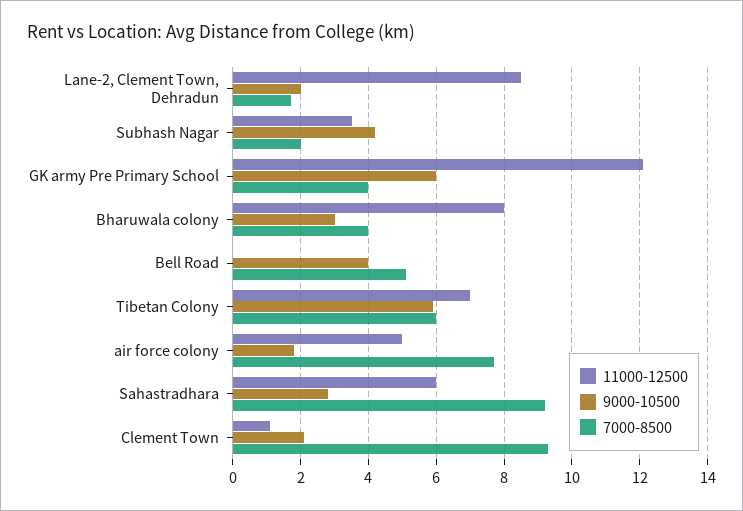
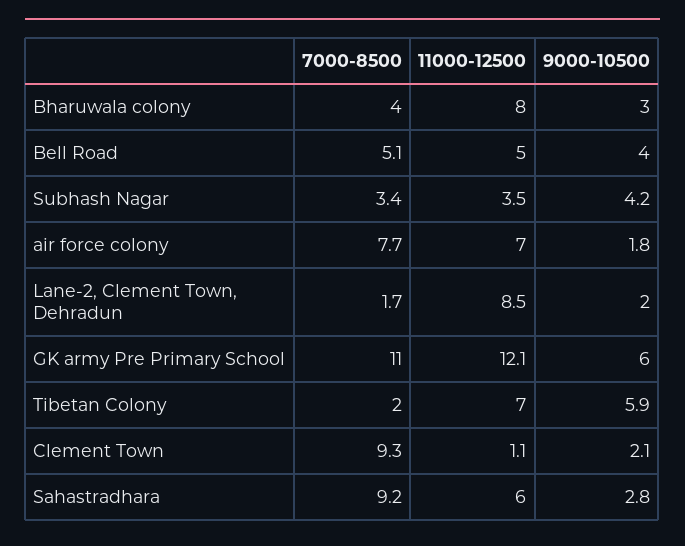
  {
    "11000-12500": {
      "Lane-2, Clement Town, Dehradun": 8.5,
      "Subhash Nagar": 3.5,
      "GK army Pre Primary School": 12.1,
      "Bharuwala colony": 8,
-     "Bell Road": 0,
+     "Bell Road": 5,
      "Tibetan Colony": 7,
-     "air force colony": 5,
+     "air force colony": 7,
      "Sahastradhara": 6,
      "Clement Town": 1.1
    },
    "9000-10500": {
      "Lane-2, Clement Town, Dehradun": 2,
      "Subhash Nagar": 4.2,
      "GK army Pre Primary School": 6,
      "Bharuwala colony": 3,
      "Bell Road": 4,
      "Tibetan Colony": 5.9,
      "air force colony": 1.8,
      "Sahastradhara": 2.8,
      "Clement Town": 2.1
    },
    "7000-8500": {
      "Lane-2, Clement Town, Dehradun": 1.7,
-     "Subhash Nagar": 2,
+     "Subhash Nagar": 3.4,
-     "GK army Pre Primary School": 4,
+     "GK army Pre Primary School": 11,
      "Bharuwala colony": 4,
      "Bell Road": 5.1,
-     "Tibetan Colony": 6,
+     "Tibetan Colony": 2,
      "air force colony": 7.7,
      "Sahastradhara": 9.2,
      "Clement Town": 9.3
    }
  }

